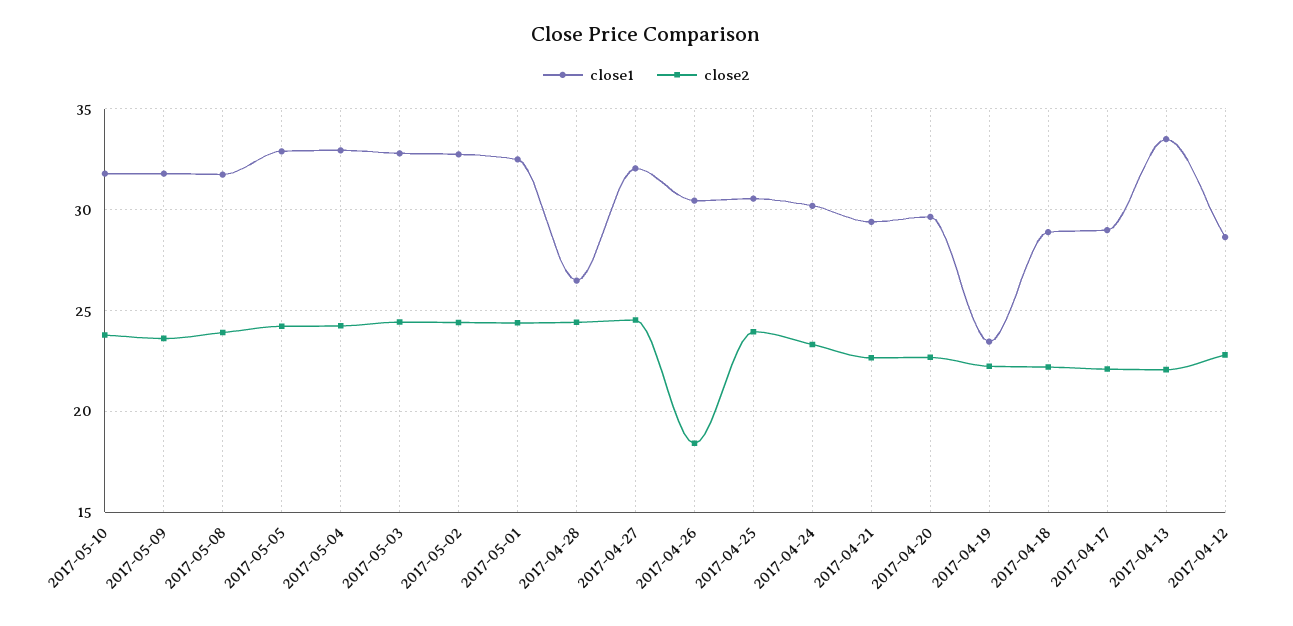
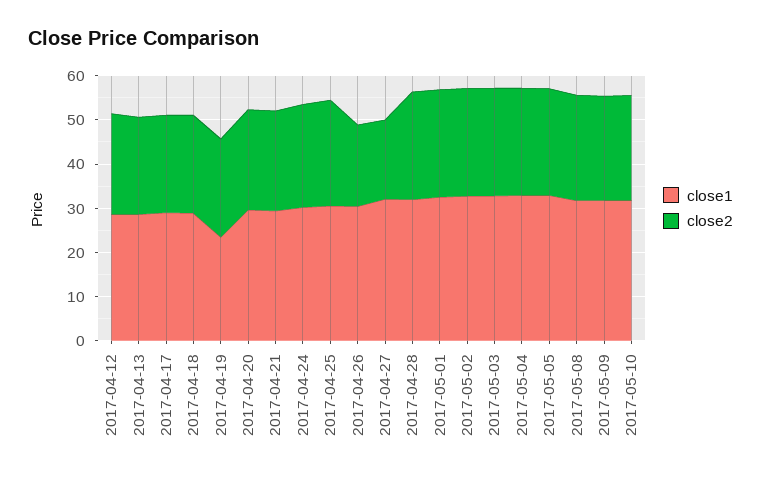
  {
    "close1": {
      "2017-05-10": 32,
      "2017-05-09": 32,
      "2017-05-08": 31.5,
      "2017-05-05": 33,
      "2017-05-04": 33,
      "2017-05-03": 33,
      "2017-05-02": 32.5,
      "2017-05-01": 32.5,
-     "2017-04-28": 26.5,
+     "2017-04-28": 32,
      "2017-04-27": 32,
      "2017-04-26": 30.5,
      "2017-04-25": 30.5,
      "2017-04-24": 30,
      "2017-04-21": 29.5,
      "2017-04-20": 29.5,
      "2017-04-19": 23.5,
      "2017-04-18": 29,
      "2017-04-17": 29,
-     "2017-04-13": 33.5,
+     "2017-04-13": 28,
      "2017-04-12": 28.5
    },
    "close2": {
      "2017-05-10": 24,
      "2017-05-09": 23.5,
      "2017-05-08": 24,
      "2017-05-05": 24,
      "2017-05-04": 24,
      "2017-05-03": 24.5,
      "2017-05-02": 24.5,
      "2017-05-01": 24.5,
      "2017-04-28": 24.5,
-     "2017-04-27": 24.5,
+     "2017-04-27": 18,
      "2017-04-26": 18.5,
      "2017-04-25": 24,
      "2017-04-24": 23.5,
      "2017-04-21": 22.5,
      "2017-04-20": 22.5,
      "2017-04-19": 22,
      "2017-04-18": 22,
      "2017-04-17": 22,
      "2017-04-13": 22,
      "2017-04-12": 23
    }
  }

